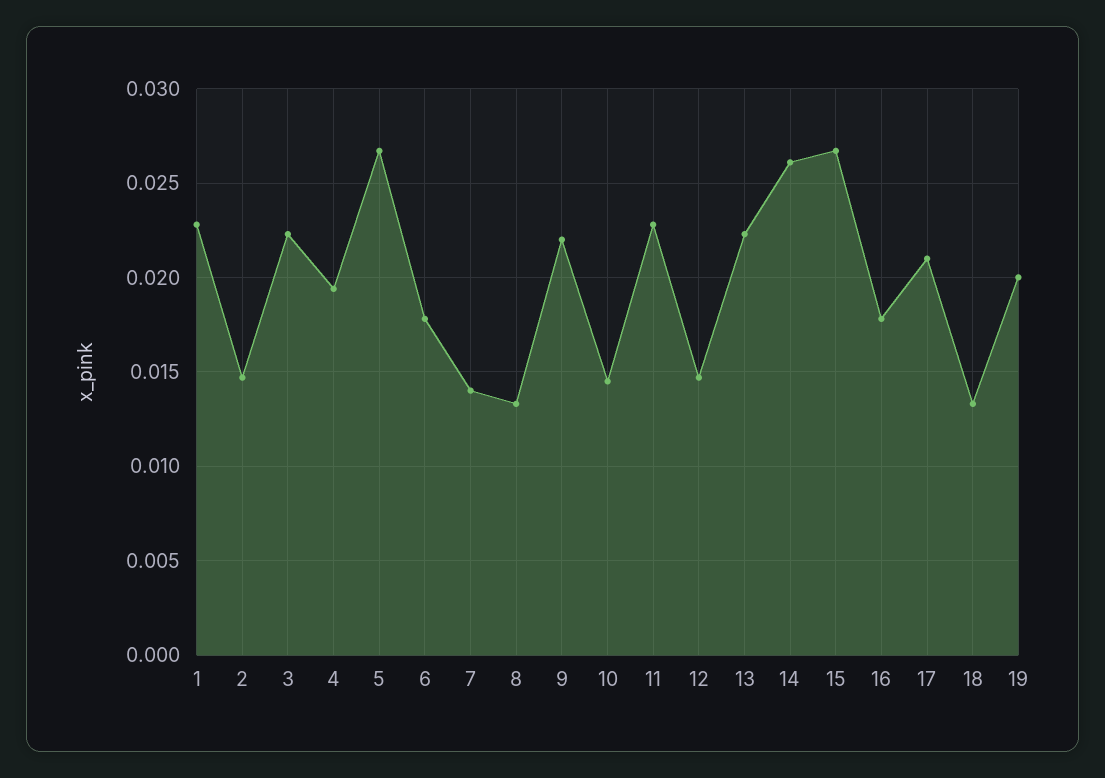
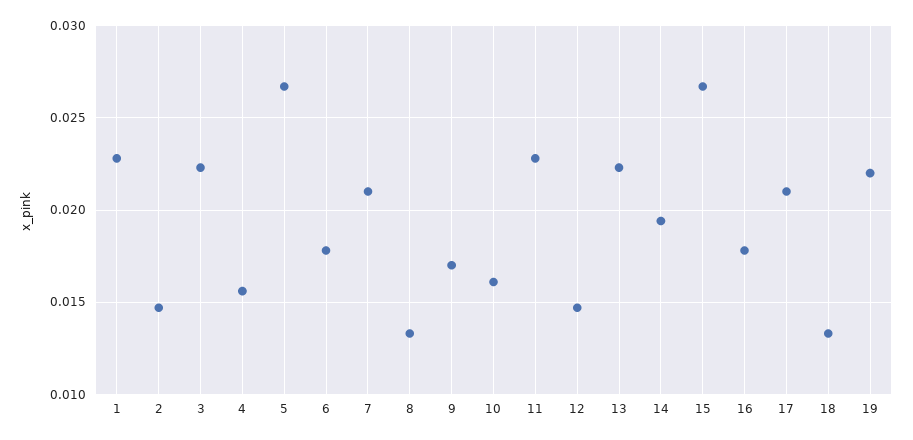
  {
    "1": 0.023,
    "2": 0.0145,
    "3": 0.0225,
-   "4": 0.0195,
+   "4": 0.0155,
    "5": 0.0265,
    "6": 0.018,
-   "7": 0.014,
+   "7": 0.021,
    "8": 0.0135,
-   "9": 0.022,
+   "9": 0.017,
-   "10": 0.0145,
+   "10": 0.016,
    "11": 0.023,
    "12": 0.0145,
    "13": 0.0225,
-   "14": 0.026,
+   "14": 0.0195,
    "15": 0.0265,
    "16": 0.018,
    "17": 0.021,
    "18": 0.0135,
-   "19": 0.02
+   "19": 0.022
  }

